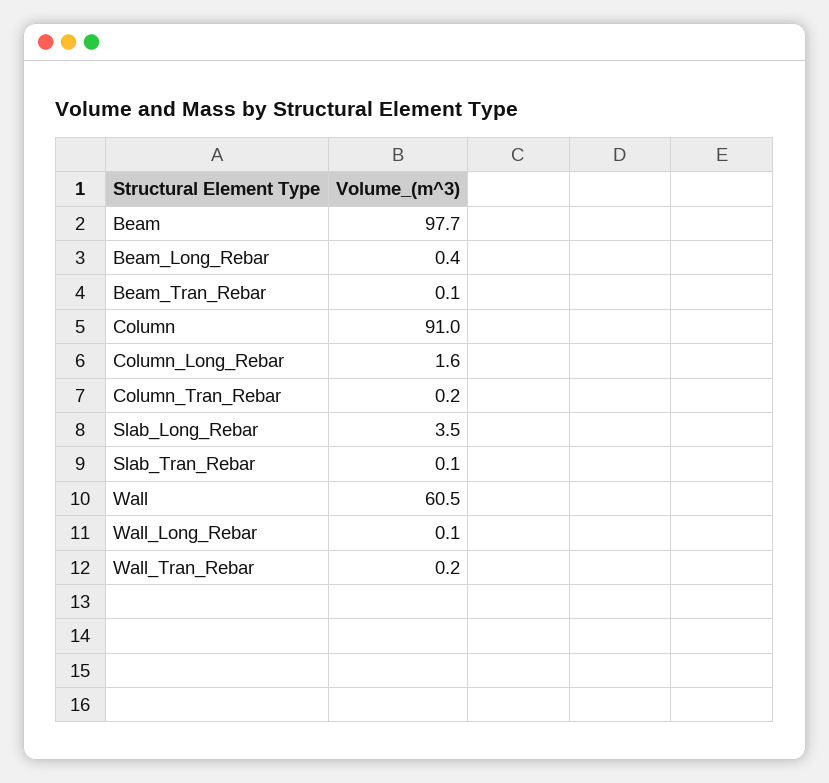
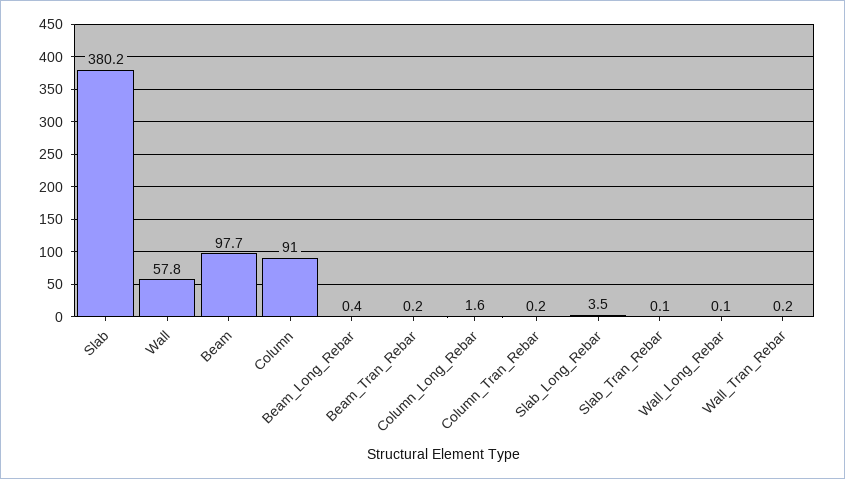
  {
    "Beam": 97.7,
    "Beam_Long_Rebar": 0.4,
-   "Beam_Tran_Rebar": 0.1,
+   "Beam_Tran_Rebar": 0.2,
    "Column": 91,
    "Column_Long_Rebar": 1.6,
    "Column_Tran_Rebar": 0.2,
    "Slab_Long_Rebar": 3.5,
    "Slab_Tran_Rebar": 0.1,
-   "Wall": 60.5,
+   "Wall": 57.8,
    "Wall_Long_Rebar": 0.1,
-   "Wall_Tran_Rebar": 0.2
+   "Wall_Tran_Rebar": 0.2,
+   "Slab": 380.2
  }

